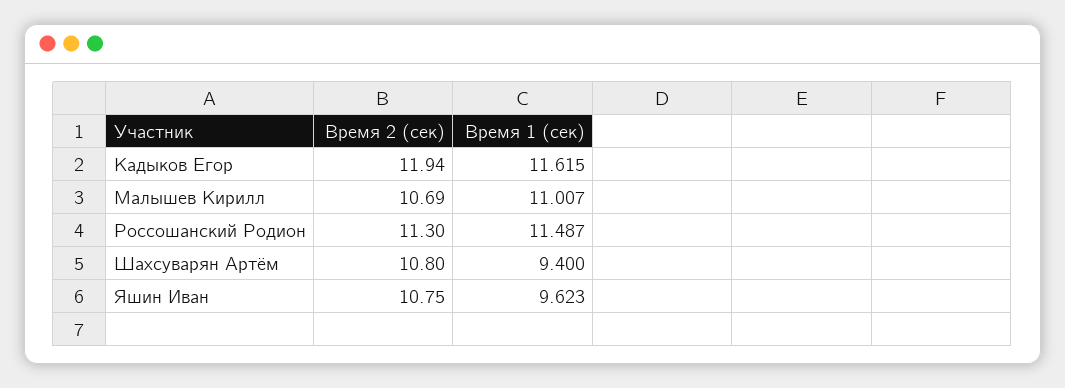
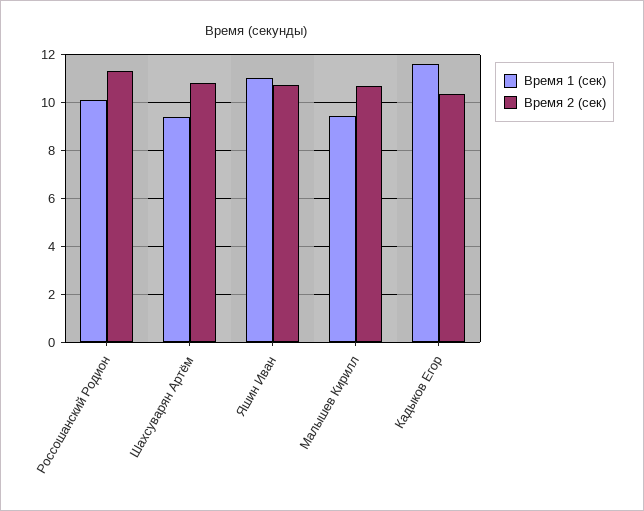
  {
    "Время 2 (сек)": {
-     "Кадыков Егор": 11.94,
+     "Кадыков Егор": 10.5,
      "Малышев Кирилл": 10.69,
      "Россошанский Родион": 11.3,
      "Шахсуварян Артём": 10.8,
      "Яшин Иван": 10.75
    },
    "Время 1 (сек)": {
      "Кадыков Егор": 11.615,
-     "Малышев Кирилл": 11.007,
+     "Малышев Кирилл": 9.5,
-     "Россошанский Родион": 11.487,
+     "Россошанский Родион": 10,
      "Шахсуварян Артём": 9.4,
-     "Яшин Иван": 9.623
+     "Яшин Иван": 11
    }
  }

